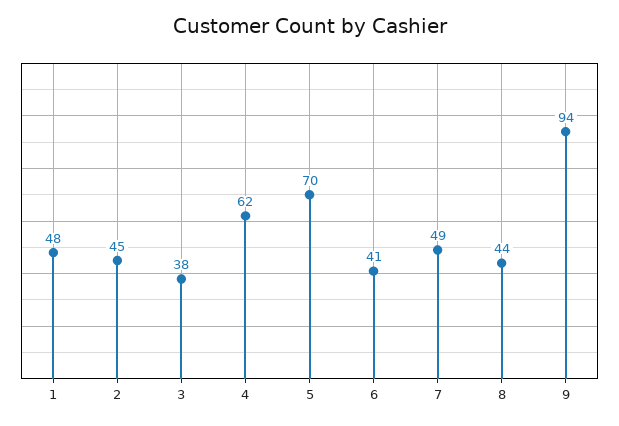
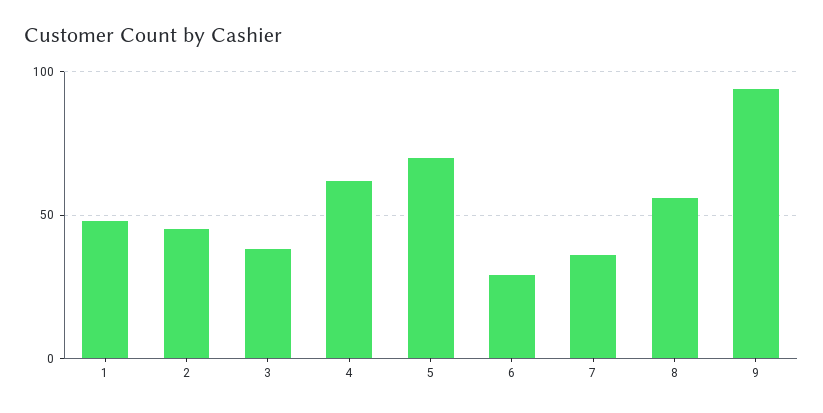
  {
    "1": 48,
    "2": 45,
    "3": 38,
    "4": 62,
    "5": 70,
-   "6": 41,
+   "6": 30,
-   "7": 49,
+   "7": 35,
-   "8": 44,
+   "8": 55,
    "9": 94
  }

